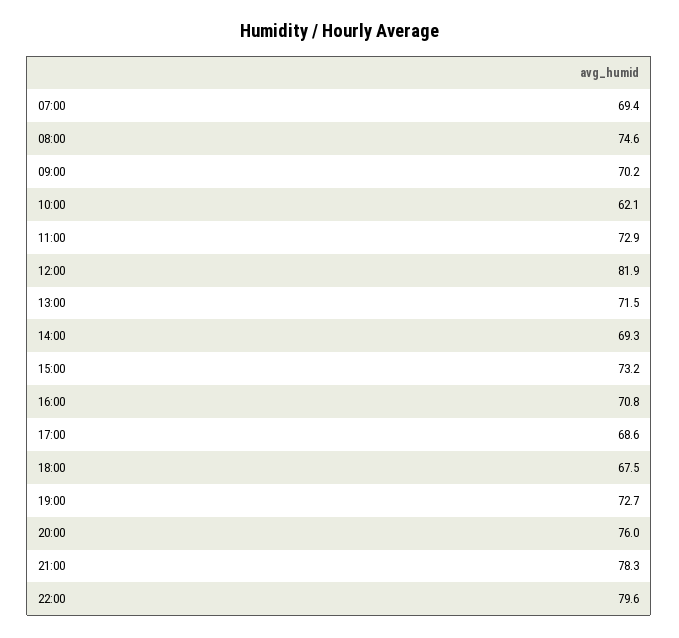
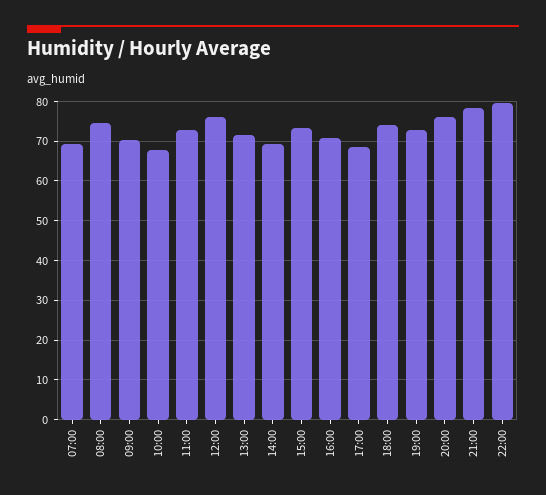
  {
    "07:00": 69.4,
    "08:00": 74.6,
    "09:00": 70.2,
-   "10:00": 62.1,
+   "10:00": 68,
    "11:00": 72.9,
-   "12:00": 81.9,
+   "12:00": 76,
    "13:00": 71.5,
    "14:00": 69.3,
    "15:00": 73.2,
    "16:00": 70.8,
    "17:00": 68.6,
-   "18:00": 67.5,
+   "18:00": 74,
    "19:00": 72.7,
    "20:00": 76,
    "21:00": 78.3,
    "22:00": 79.6
  }

